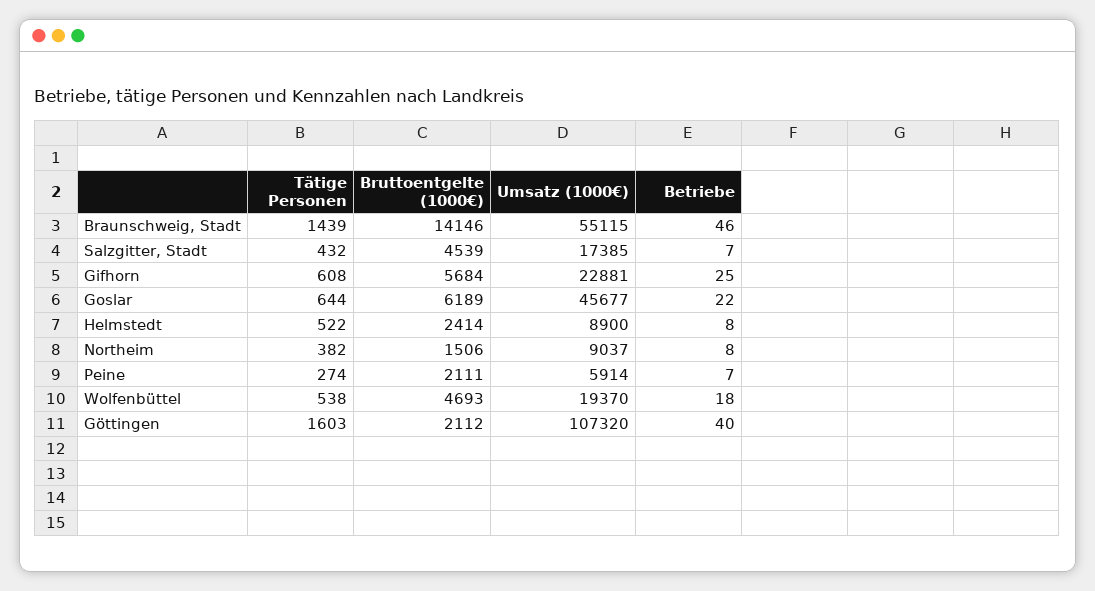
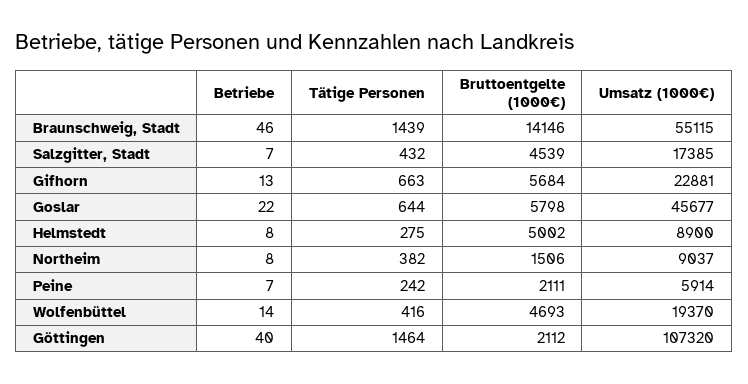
  {
    "Tätige Personen": {
      "Braunschweig, Stadt": 1439,
      "Salzgitter, Stadt": 432,
-     "Gifhorn": 608,
+     "Gifhorn": 663,
      "Goslar": 644,
-     "Helmstedt": 522,
+     "Helmstedt": 275,
      "Northeim": 382,
-     "Peine": 274,
+     "Peine": 242,
-     "Wolfenbüttel": 538,
+     "Wolfenbüttel": 416,
-     "Göttingen": 1603
+     "Göttingen": 1464
    },
    "Bruttoentgelte (1000€)": {
      "Braunschweig, Stadt": 14146,
      "Salzgitter, Stadt": 4539,
      "Gifhorn": 5684,
-     "Goslar": 6189,
+     "Goslar": 5798,
-     "Helmstedt": 2414,
+     "Helmstedt": 5002,
      "Northeim": 1506,
      "Peine": 2111,
      "Wolfenbüttel": 4693,
      "Göttingen": 2112
    },
    "Umsatz (1000€)": {
      "Braunschweig, Stadt": 55115,
      "Salzgitter, Stadt": 17385,
      "Gifhorn": 22881,
      "Goslar": 45677,
      "Helmstedt": 8900,
      "Northeim": 9037,
      "Peine": 5914,
      "Wolfenbüttel": 19370,
      "Göttingen": 107320
    },
    "Betriebe": {
      "Braunschweig, Stadt": 46,
      "Salzgitter, Stadt": 7,
-     "Gifhorn": 25,
+     "Gifhorn": 13,
      "Goslar": 22,
      "Helmstedt": 8,
      "Northeim": 8,
      "Peine": 7,
-     "Wolfenbüttel": 18,
+     "Wolfenbüttel": 14,
      "Göttingen": 40
    }
  }

